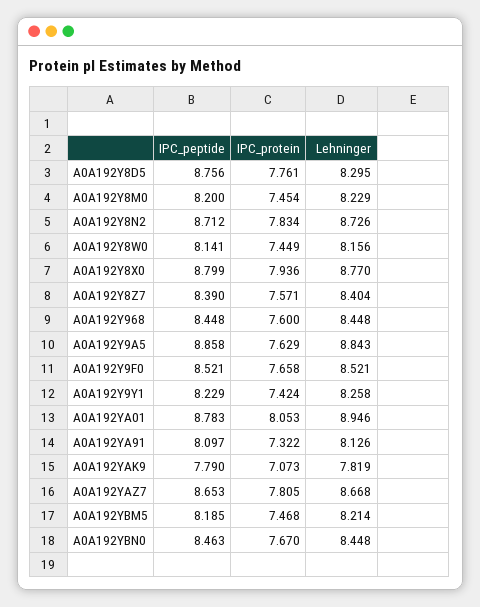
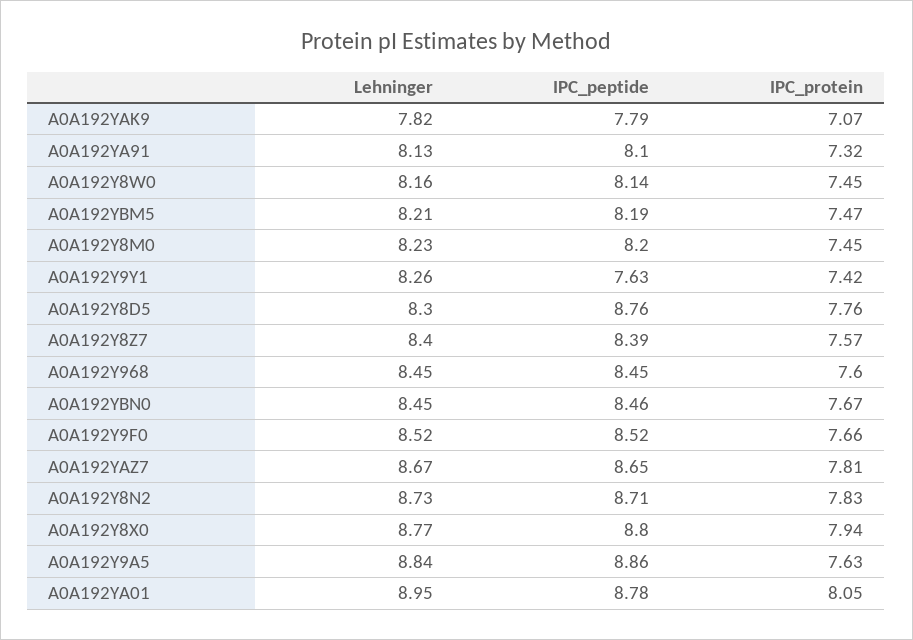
  {
    "IPC_peptide": {
      "A0A192Y8D5": 8.756,
      "A0A192Y8M0": 8.2,
      "A0A192Y8N2": 8.712,
      "A0A192Y8W0": 8.141,
      "A0A192Y8X0": 8.799,
      "A0A192Y8Z7": 8.39,
      "A0A192Y968": 8.448,
      "A0A192Y9A5": 8.858,
      "A0A192Y9F0": 8.521,
-     "A0A192Y9Y1": 8.229,
+     "A0A192Y9Y1": 7.63,
      "A0A192YA01": 8.783,
      "A0A192YA91": 8.097,
      "A0A192YAK9": 7.79,
      "A0A192YAZ7": 8.653,
      "A0A192YBM5": 8.185,
      "A0A192YBN0": 8.463
    },
    "IPC_protein": {
      "A0A192Y8D5": 7.761,
      "A0A192Y8M0": 7.454,
      "A0A192Y8N2": 7.834,
      "A0A192Y8W0": 7.449,
      "A0A192Y8X0": 7.936,
      "A0A192Y8Z7": 7.571,
      "A0A192Y968": 7.6,
      "A0A192Y9A5": 7.629,
      "A0A192Y9F0": 7.658,
      "A0A192Y9Y1": 7.424,
      "A0A192YA01": 8.053,
      "A0A192YA91": 7.322,
      "A0A192YAK9": 7.073,
      "A0A192YAZ7": 7.805,
      "A0A192YBM5": 7.468,
      "A0A192YBN0": 7.67
    },
    "Lehninger": {
      "A0A192Y8D5": 8.295,
      "A0A192Y8M0": 8.229,
      "A0A192Y8N2": 8.726,
      "A0A192Y8W0": 8.156,
      "A0A192Y8X0": 8.77,
      "A0A192Y8Z7": 8.404,
      "A0A192Y968": 8.448,
      "A0A192Y9A5": 8.843,
      "A0A192Y9F0": 8.521,
      "A0A192Y9Y1": 8.258,
      "A0A192YA01": 8.946,
      "A0A192YA91": 8.126,
      "A0A192YAK9": 7.819,
      "A0A192YAZ7": 8.668,
      "A0A192YBM5": 8.214,
      "A0A192YBN0": 8.448
    }
  }

